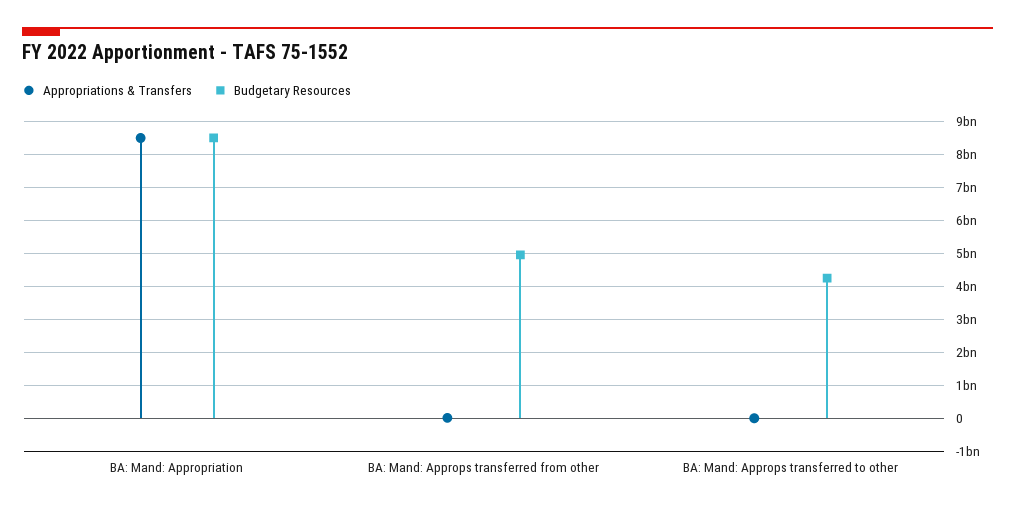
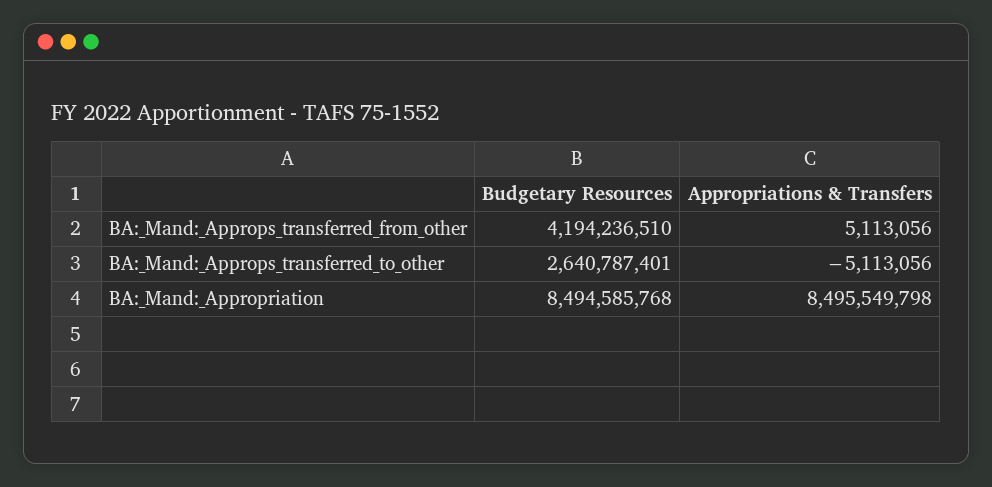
  {
    "Appropriations & Transfers": {
      "BA: Mand: Appropriation": 8495549798,
      "BA: Mand: Approps transferred from other": 5113056,
      "BA: Mand: Approps transferred to other": -5113056
    },
    "Budgetary Resources": {
      "BA: Mand: Appropriation": 8494585768,
-     "BA: Mand: Approps transferred from other": 5000000000,
+     "BA: Mand: Approps transferred from other": 4194236510,
-     "BA: Mand: Approps transferred to other": 4200000000
+     "BA: Mand: Approps transferred to other": 2640787401
    }
  }

